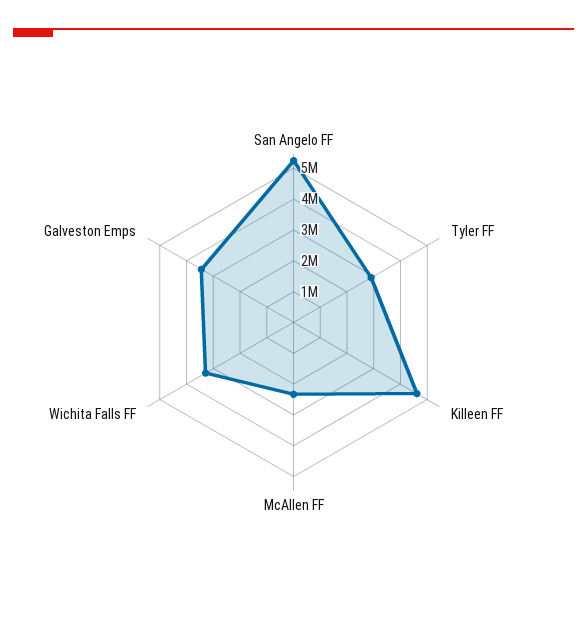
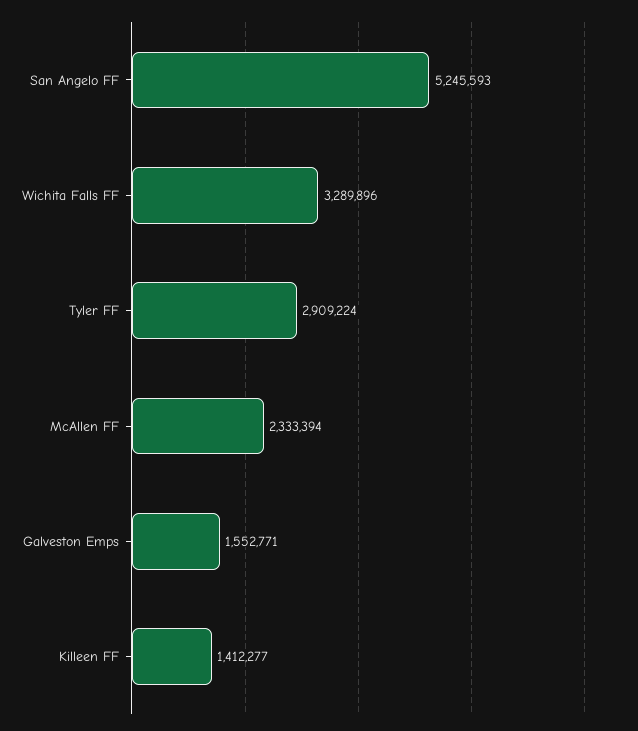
  {
    "San Angelo FF": 5245593,
    "Tyler FF": 2909224,
-   "Killeen FF": 4500000,
+   "Killeen FF": 1412277,
    "McAllen FF": 2333394,
    "Wichita Falls FF": 3289896,
-   "Galveston Emps": 3500000
+   "Galveston Emps": 1552771
  }

